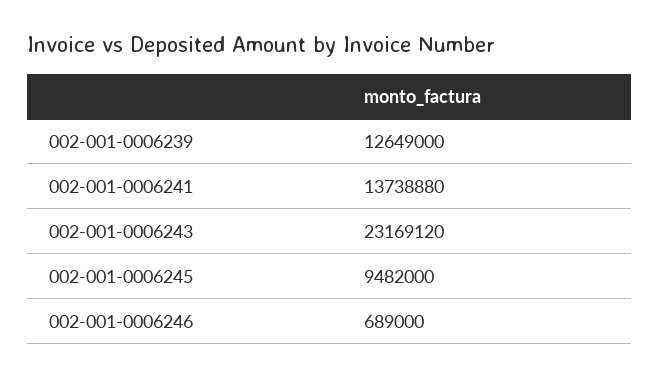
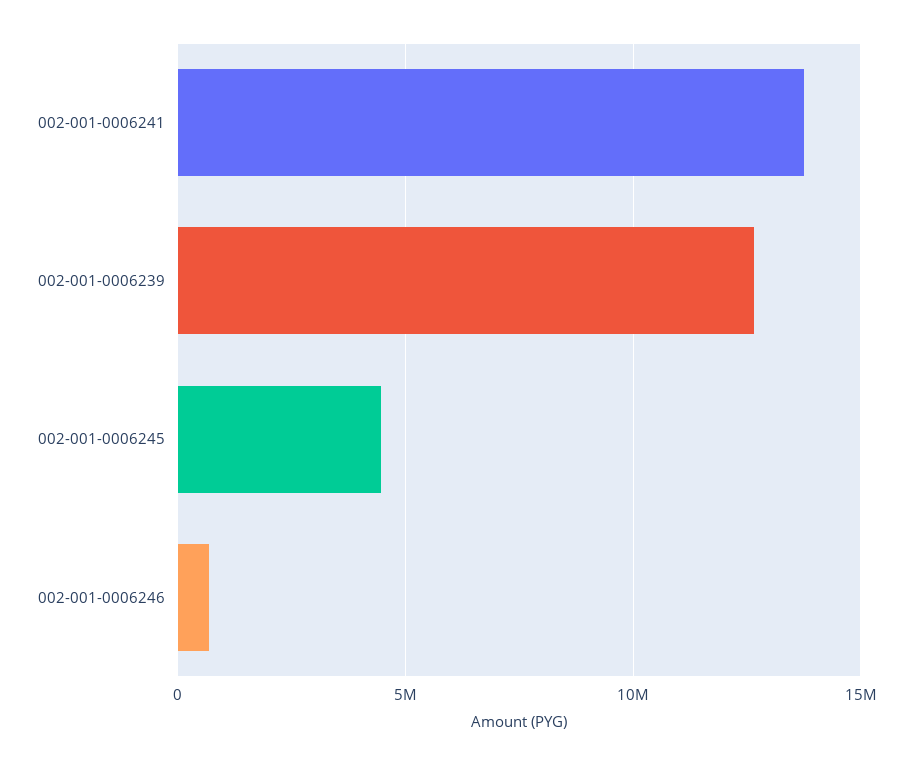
  {
    "002-001-0006239": 12649000,
    "002-001-0006241": 13738880,
-   "002-001-0006243": 23169120,
-   "002-001-0006245": 9482000,
+   "002-001-0006245": 4500000,
    "002-001-0006246": 689000
  }

